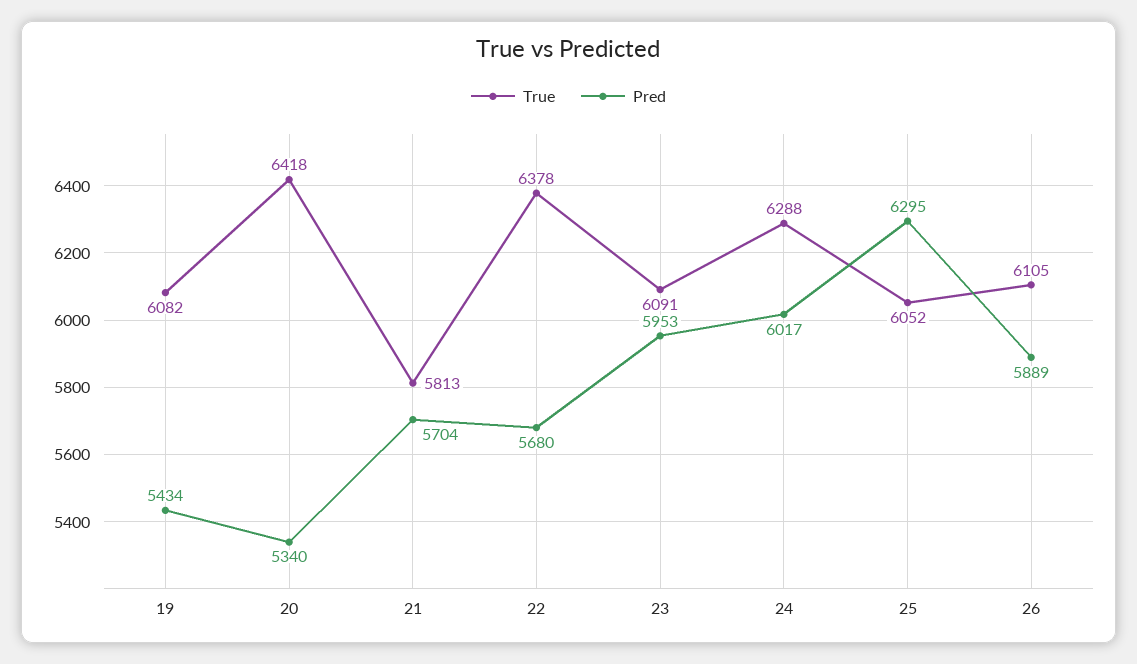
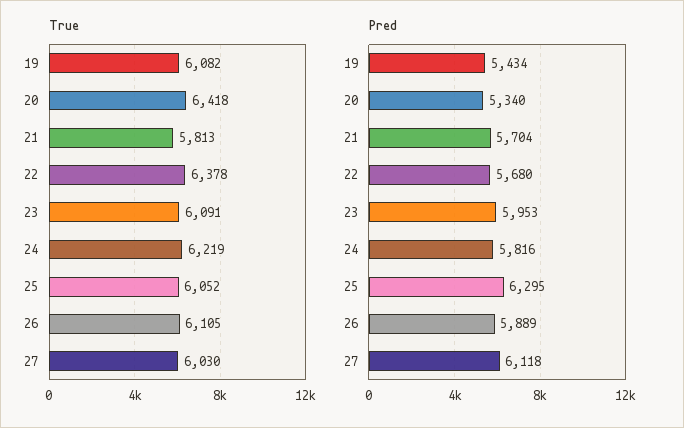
  {
    "True": {
      "19": 6082,
      "20": 6418,
      "21": 5813,
      "22": 6378,
      "23": 6091,
-     "24": 6288,
+     "24": 6219,
      "25": 6052,
-     "26": 6105
+     "26": 6105,
+     "27": 6030
    },
    "Pred": {
      "19": 5434,
      "20": 5340,
      "21": 5704,
      "22": 5680,
      "23": 5953,
-     "24": 6017,
+     "24": 5816,
      "25": 6295,
-     "26": 5889
+     "26": 5889,
+     "27": 6118
    }
  }

